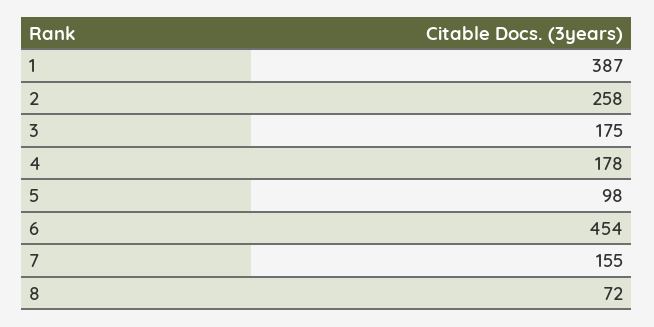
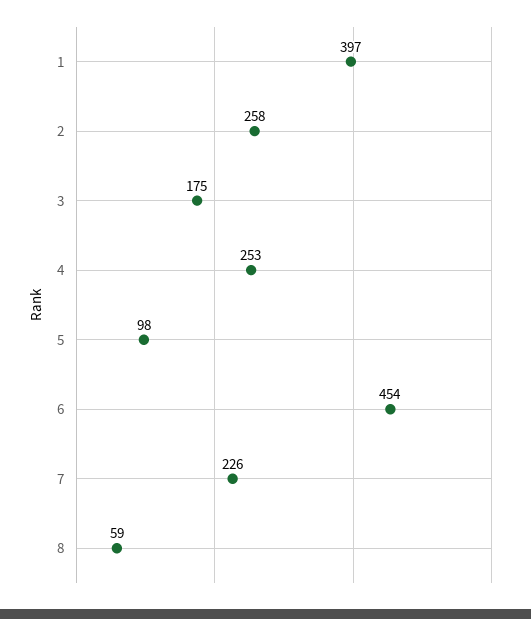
  {
-   "1": 387,
+   "1": 397,
    "2": 258,
    "3": 175,
-   "4": 178,
+   "4": 253,
    "5": 98,
    "6": 454,
-   "7": 155,
+   "7": 226,
-   "8": 72
+   "8": 59
  }

